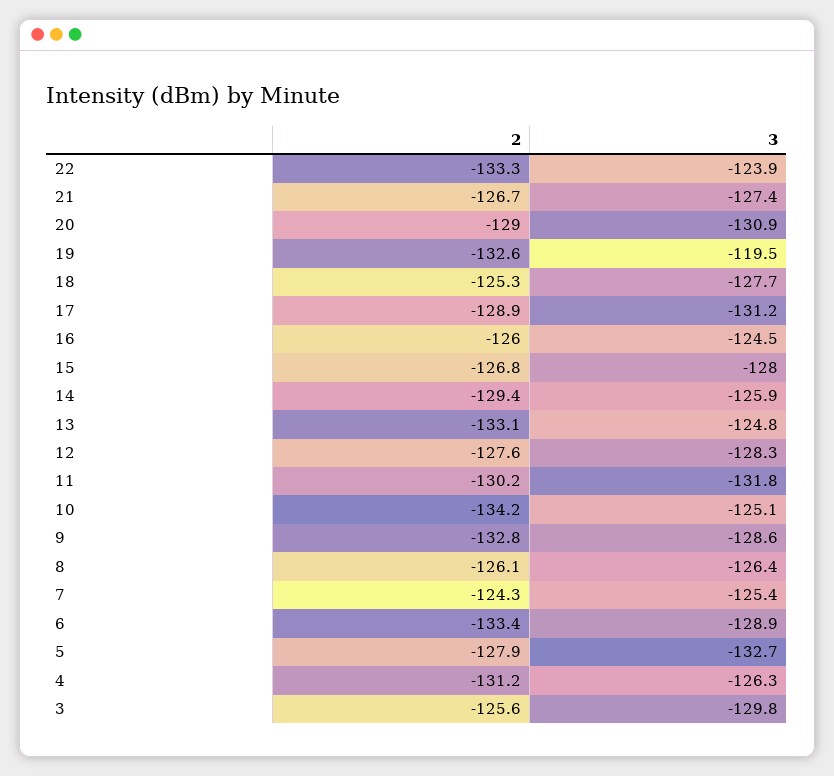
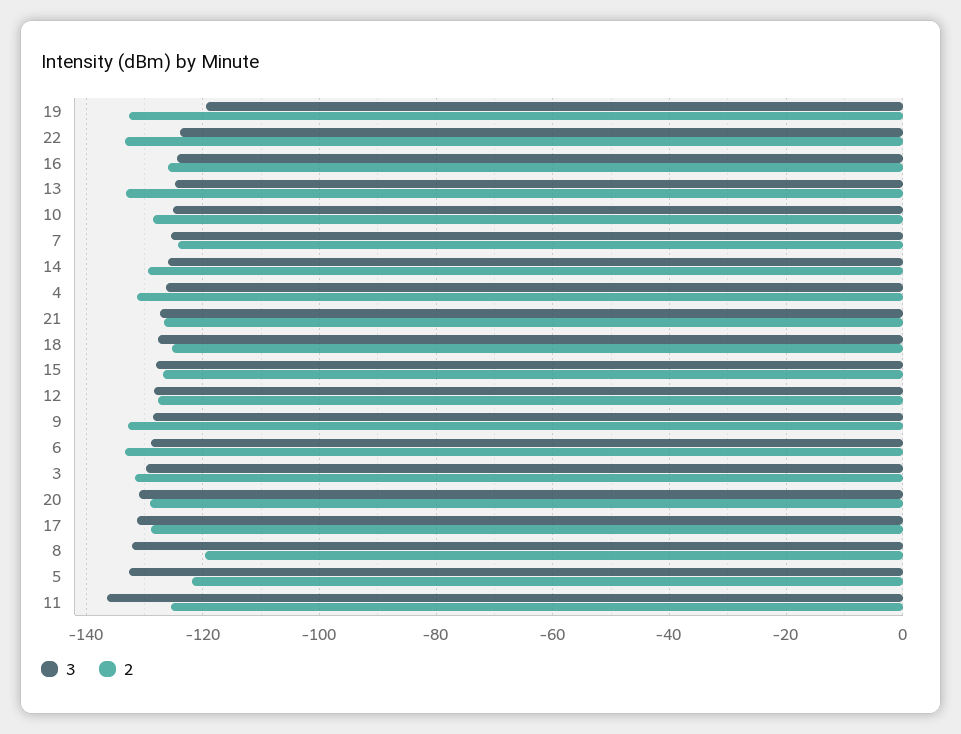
  {
    "2": {
      "22": -133.3,
      "21": -126.7,
      "20": -129,
      "19": -132.6,
      "18": -125.3,
      "17": -128.9,
      "16": -126,
      "15": -126.8,
      "14": -129.4,
      "13": -133.1,
      "12": -127.6,
-     "11": -130.2,
+     "11": -126,
-     "10": -134.2,
+     "10": -128,
      "9": -132.8,
-     "8": -126.1,
+     "8": -120,
      "7": -124.3,
      "6": -133.4,
-     "5": -127.9,
+     "5": -122,
      "4": -131.2,
-     "3": -125.6
+     "3": -132
    },
    "3": {
      "22": -123.9,
      "21": -127.4,
      "20": -130.9,
      "19": -119.5,
      "18": -127.7,
      "17": -131.2,
      "16": -124.5,
      "15": -128,
      "14": -125.9,
      "13": -124.8,
      "12": -128.3,
-     "11": -131.8,
+     "11": -136,
      "10": -125.1,
      "9": -128.6,
-     "8": -126.4,
+     "8": -132,
      "7": -125.4,
      "6": -128.9,
      "5": -132.7,
      "4": -126.3,
      "3": -129.8
    }
  }

